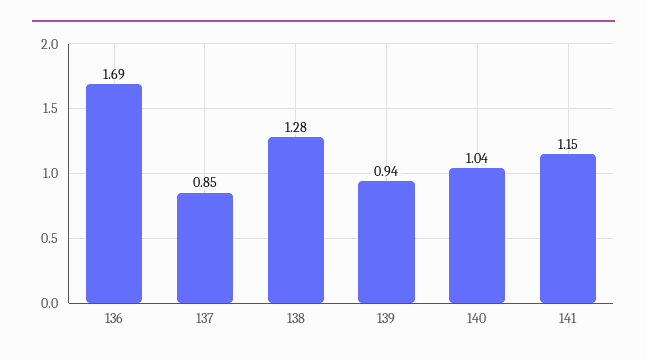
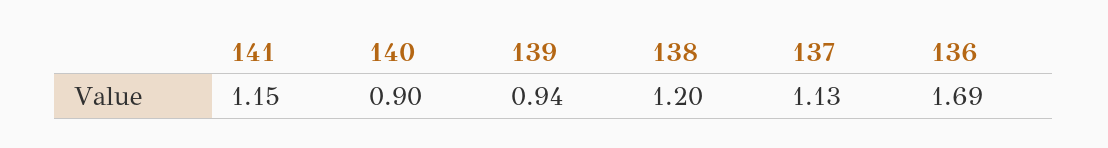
  {
    "136": 1.69,
-   "137": 0.85,
+   "137": 1.13,
-   "138": 1.28,
+   "138": 1.2,
    "139": 0.94,
-   "140": 1.04,
+   "140": 0.9,
    "141": 1.15
  }

